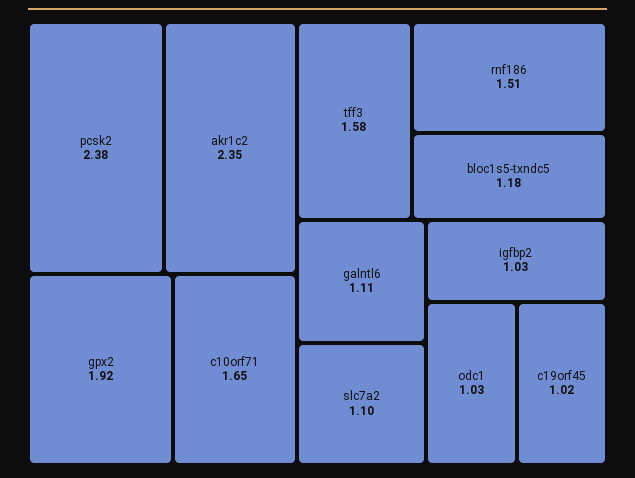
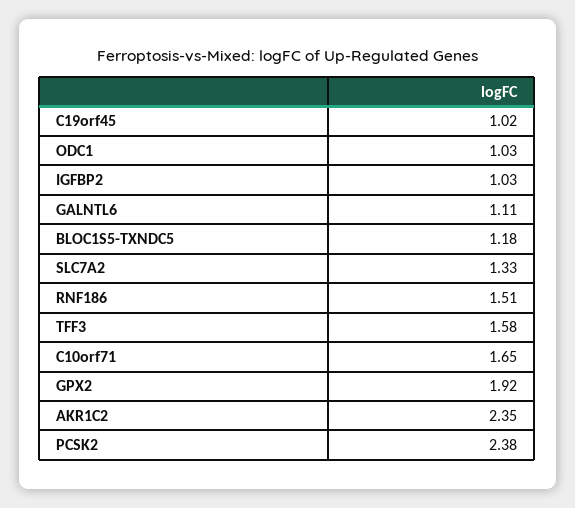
  {
    "pcsk2": 2.38,
    "akr1c2": 2.35,
    "gpx2": 1.92,
    "c10orf71": 1.65,
    "tff3": 1.58,
    "rnf186": 1.51,
    "bloc1s5-txndc5": 1.18,
    "galntl6": 1.11,
-   "slc7a2": 1.1,
+   "slc7a2": 1.33,
    "igfbp2": 1.03,
    "odc1": 1.03,
    "c19orf45": 1.02
  }

